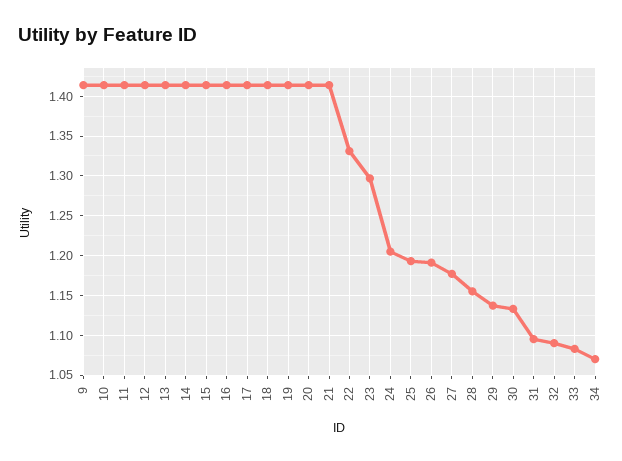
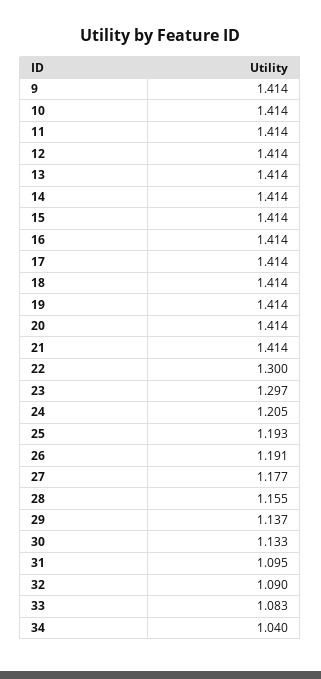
  {
    "9": 1.414,
    "10": 1.414,
    "11": 1.414,
    "12": 1.414,
    "13": 1.414,
    "14": 1.414,
    "15": 1.414,
    "16": 1.414,
    "17": 1.414,
    "18": 1.414,
    "19": 1.414,
    "20": 1.414,
    "21": 1.414,
-   "22": 1.33,
+   "22": 1.3,
    "23": 1.297,
    "24": 1.205,
    "25": 1.193,
    "26": 1.191,
    "27": 1.177,
    "28": 1.155,
    "29": 1.137,
    "30": 1.133,
    "31": 1.095,
    "32": 1.09,
    "33": 1.083,
-   "34": 1.07
+   "34": 1.04
  }

